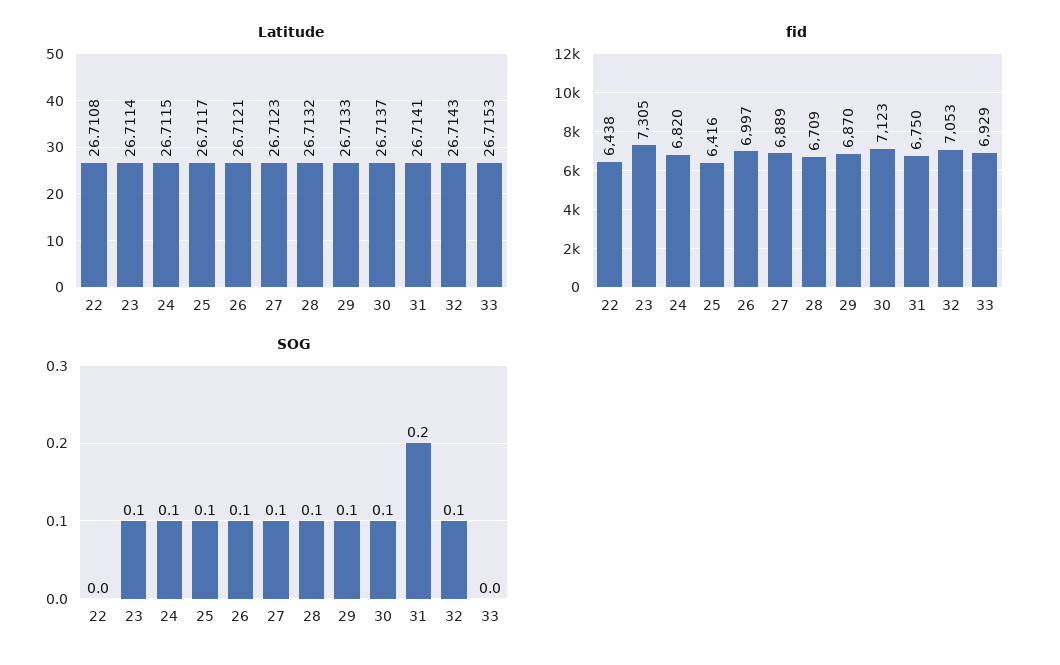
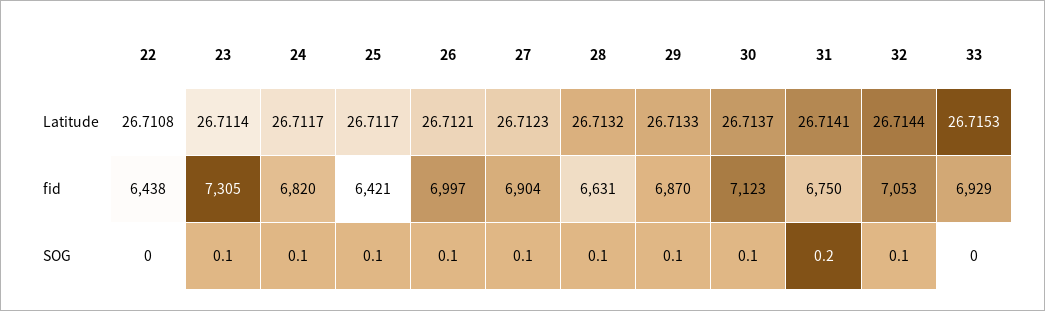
  {
    "Latitude": {
      "22": 26.7108,
      "23": 26.7114,
-     "24": 26.7115,
+     "24": 26.7117,
      "25": 26.7117,
      "26": 26.7121,
      "27": 26.7123,
      "28": 26.7132,
      "29": 26.7133,
      "30": 26.7137,
      "31": 26.7141,
-     "32": 26.7143,
+     "32": 26.7144,
      "33": 26.7153
    },
    "fid": {
      "22": 6438,
      "23": 7305,
      "24": 6820,
-     "25": 6416,
+     "25": 6421,
      "26": 6997,
-     "27": 6889,
+     "27": 6904,
-     "28": 6709,
+     "28": 6631,
      "29": 6870,
      "30": 7123,
      "31": 6750,
      "32": 7053,
      "33": 6929
    },
    "SOG": {
      "22": 0,
      "23": 0.1,
      "24": 0.1,
      "25": 0.1,
      "26": 0.1,
      "27": 0.1,
      "28": 0.1,
      "29": 0.1,
      "30": 0.1,
      "31": 0.2,
      "32": 0.1,
      "33": 0
    }
  }

